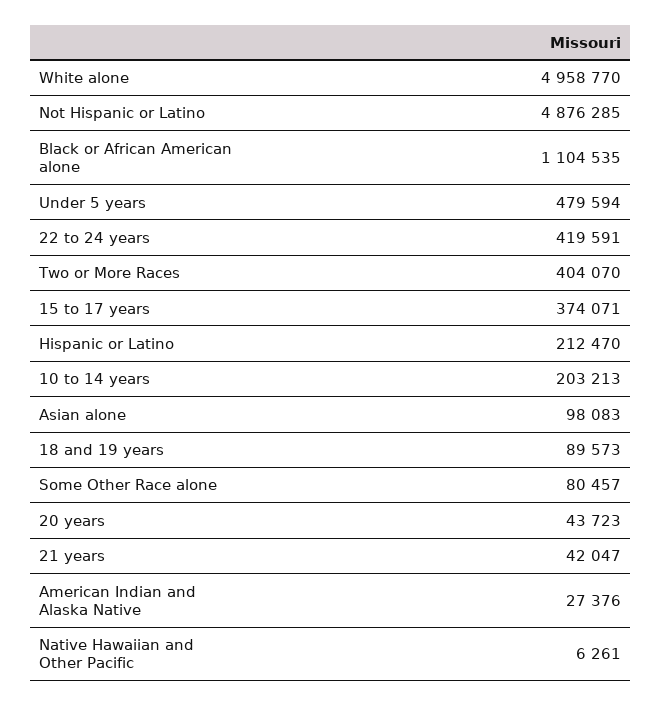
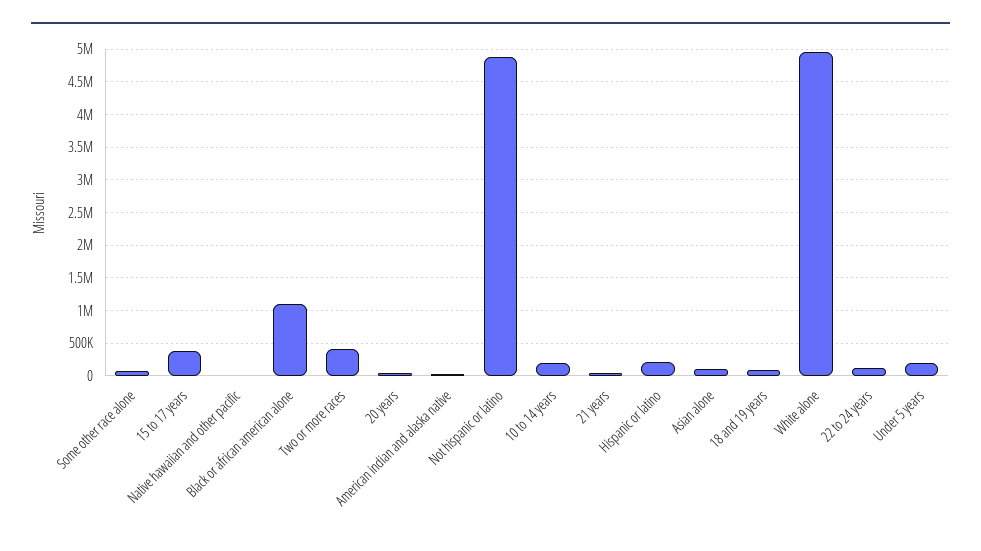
  {
    "White alone": 4958770,
    "Not Hispanic or Latino": 4876285,
    "Black or African American alone": 1104535,
-   "Under 5 years": 479594,
+   "Under 5 years": 200000,
-   "22 to 24 years": 419591,
+   "22 to 24 years": 100000,
    "Two or More Races": 404070,
    "15 to 17 years": 374071,
    "Hispanic or Latino": 212470,
    "10 to 14 years": 203213,
    "Asian alone": 98083,
    "18 and 19 years": 89573,
    "Some Other Race alone": 80457,
    "20 years": 43723,
    "21 years": 42047,
    "American Indian and Alaska Native": 27376,
    "Native Hawaiian and Other Pacific": 6261
  }

